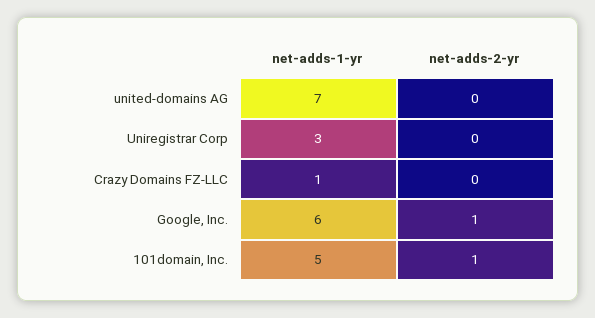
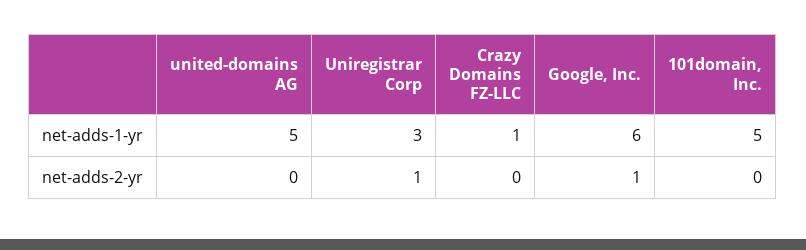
  {
    "net-adds-1-yr": {
-     "united-domains AG": 7,
+     "united-domains AG": 5,
      "Uniregistrar Corp": 3,
      "Crazy Domains FZ-LLC": 1,
      "Google, Inc.": 6,
      "101domain, Inc.": 5
    },
    "net-adds-2-yr": {
      "united-domains AG": 0,
-     "Uniregistrar Corp": 0,
+     "Uniregistrar Corp": 1,
      "Crazy Domains FZ-LLC": 0,
      "Google, Inc.": 1,
-     "101domain, Inc.": 1
+     "101domain, Inc.": 0
    }
  }

